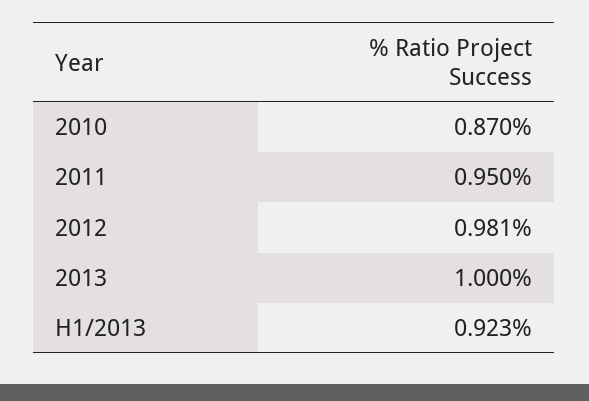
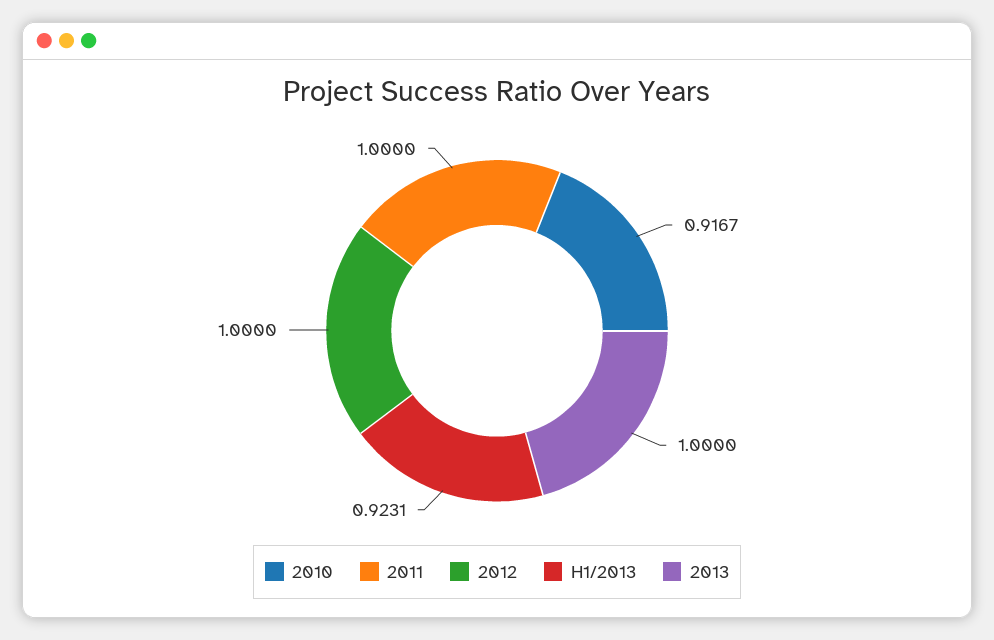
  {
-   "2010": 0.87,
+   "2010": 0.9167,
-   "2011": 0.95,
+   "2011": 1,
-   "2012": 0.981,
+   "2012": 1,
    "2013": 1,
    "H1/2013": 0.9231
  }

